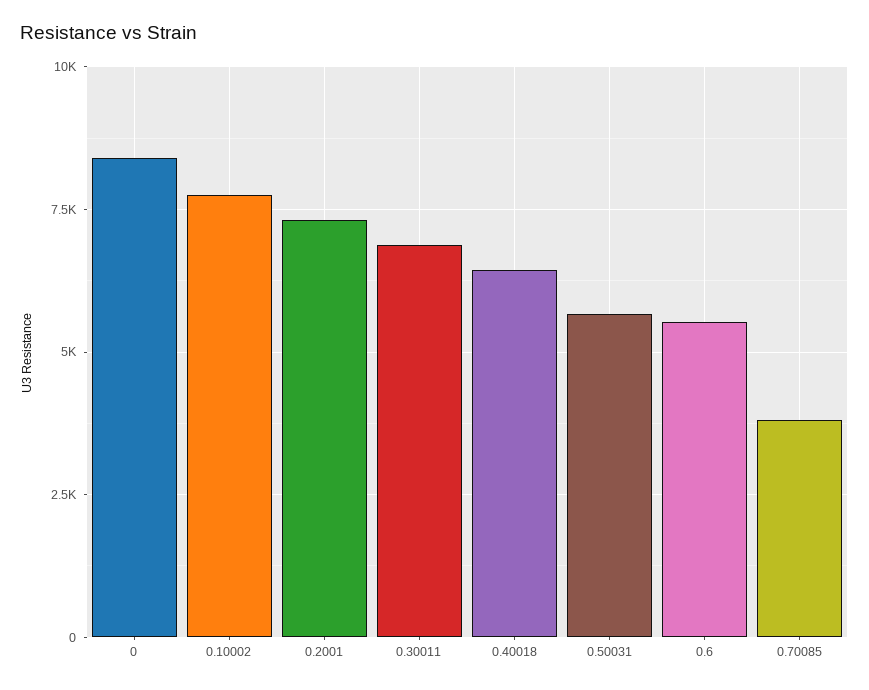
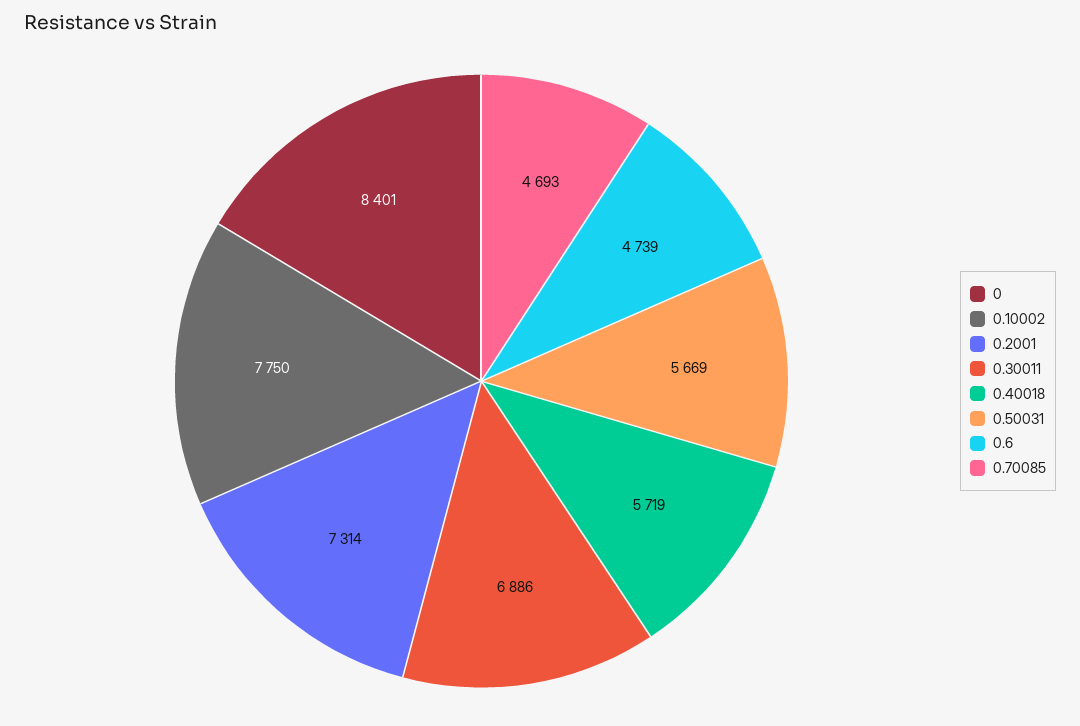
  {
    "0": 8401,
    "0.10002": 7750,
    "0.2001": 7314,
    "0.30011": 6886,
-   "0.40018": 6500,
+   "0.40018": 5719,
    "0.50031": 5669,
-   "0.6": 5500,
+   "0.6": 4739,
-   "0.70085": 3750
+   "0.70085": 4693
  }

